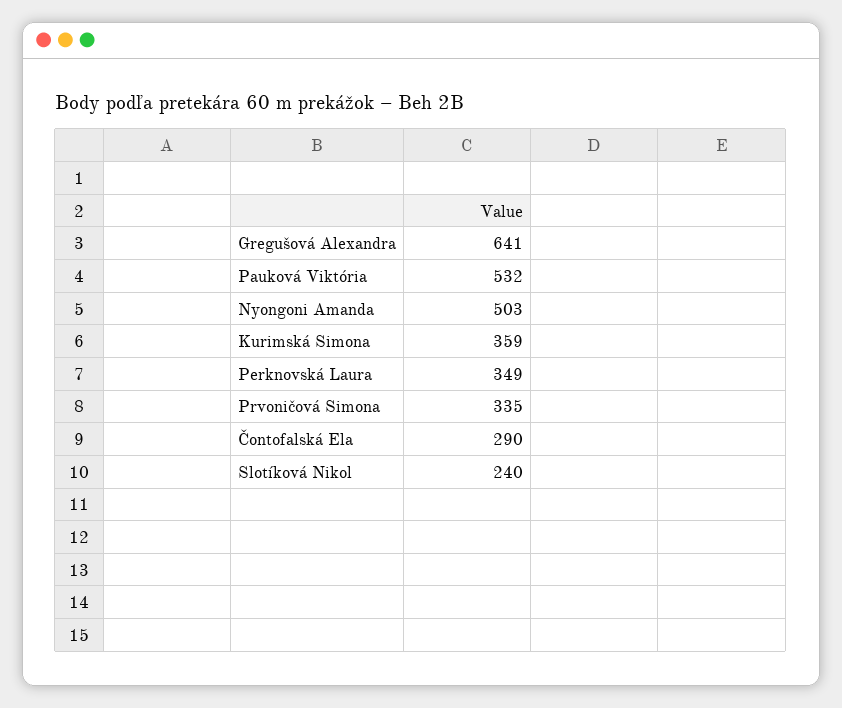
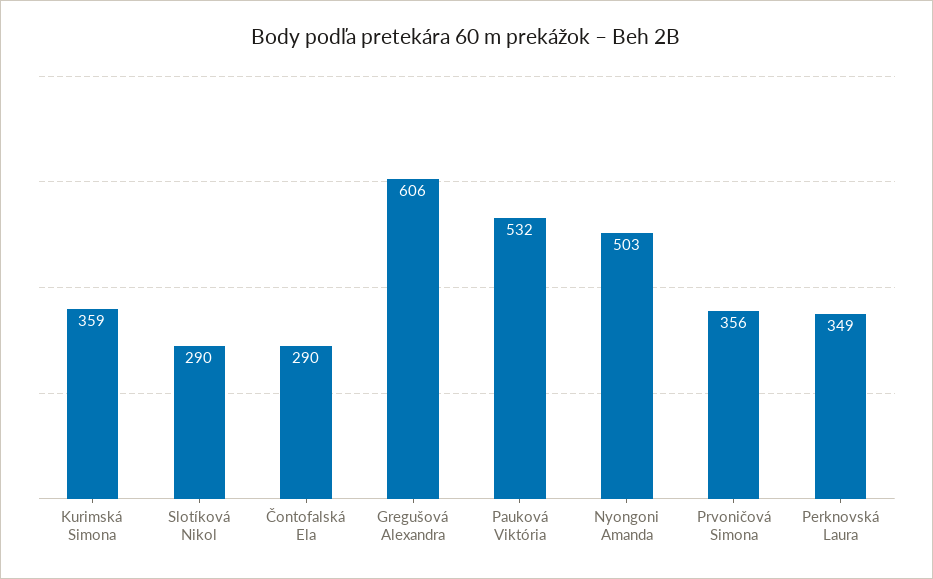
  {
-   "Gregušová Alexandra": 641,
+   "Gregušová Alexandra": 606,
    "Pauková Viktória": 532,
    "Nyongoni Amanda": 503,
    "Kurimská Simona": 359,
    "Perknovská Laura": 349,
-   "Prvoničová Simona": 335,
+   "Prvoničová Simona": 356,
    "Čontofalská Ela": 290,
-   "Slotíková Nikol": 240
+   "Slotíková Nikol": 290
  }

